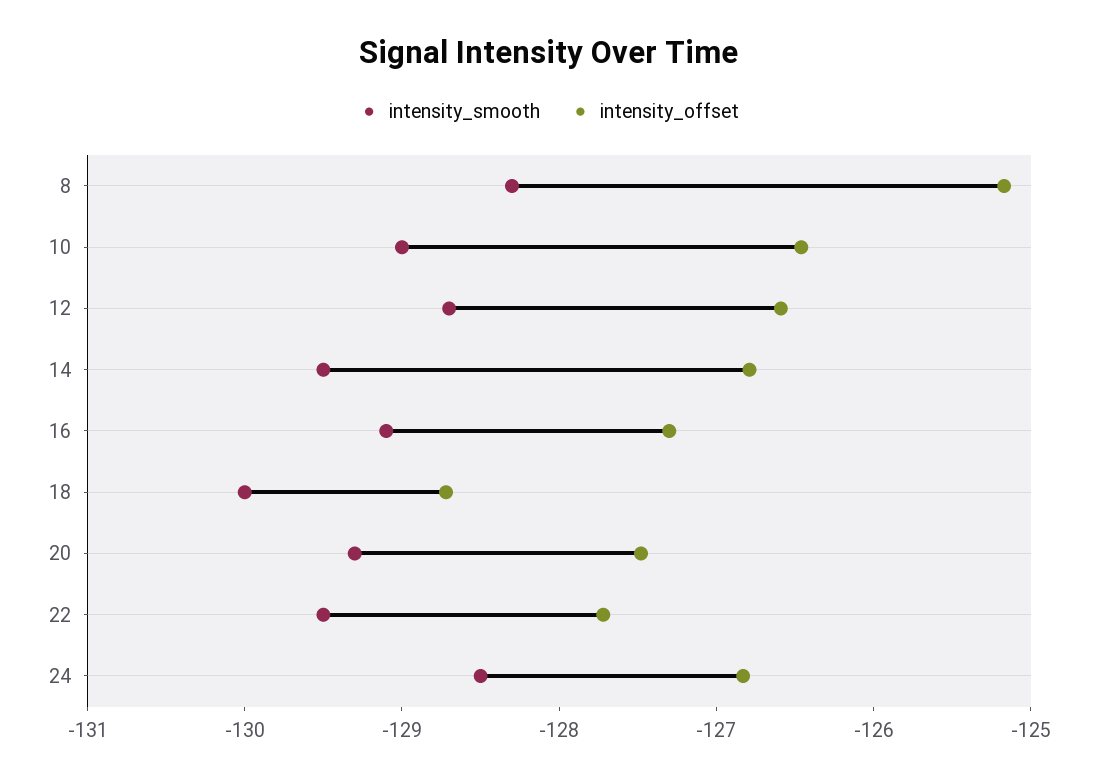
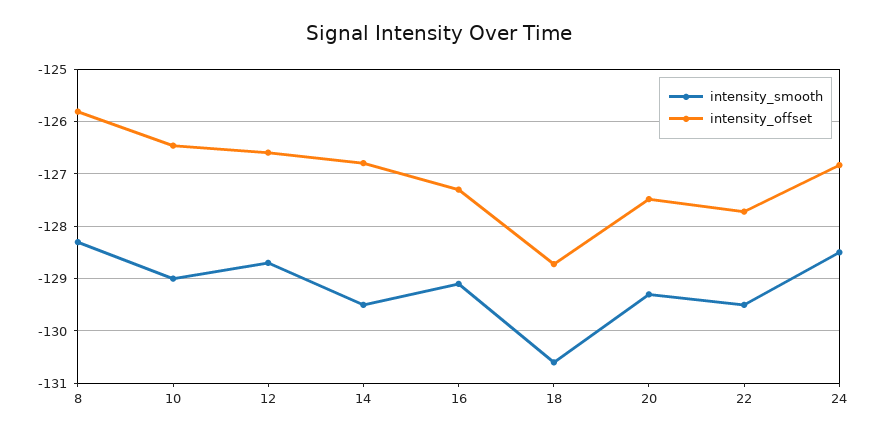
  {
    "intensity_smooth": {
      "8": -128.4,
      "10": -129,
      "12": -128.8,
      "14": -129.6,
      "16": -129.2,
-     "18": -130,
+     "18": -130.6,
      "20": -129.4,
      "22": -129.6,
      "24": -128.6
    },
    "intensity_offset": {
-     "8": -125.2,
+     "8": -125.8,
      "10": -126.4,
      "12": -126.6,
      "14": -126.8,
      "16": -127.4,
      "18": -128.8,
      "20": -127.4,
      "22": -127.8,
      "24": -126.8
    }
  }

